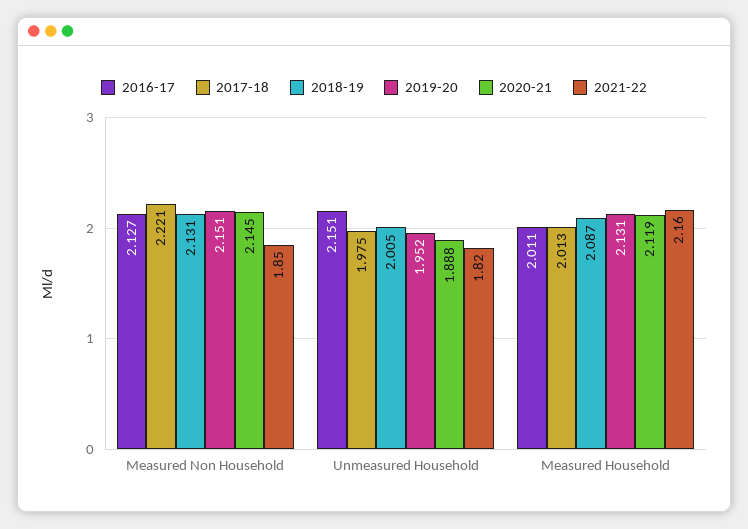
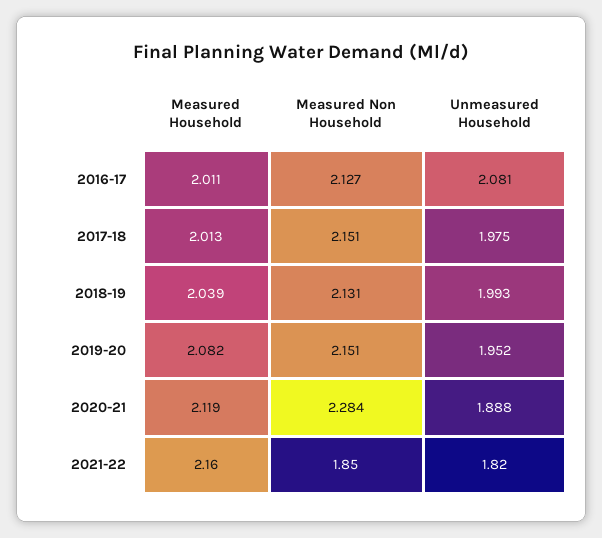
  {
    "2016-17": {
      "Measured Non Household": 2.127,
-     "Unmeasured Household": 2.151,
+     "Unmeasured Household": 2.081,
      "Measured Household": 2.011
    },
    "2017-18": {
-     "Measured Non Household": 2.221,
+     "Measured Non Household": 2.151,
      "Unmeasured Household": 1.975,
      "Measured Household": 2.013
    },
    "2018-19": {
      "Measured Non Household": 2.131,
-     "Unmeasured Household": 2.005,
+     "Unmeasured Household": 1.993,
-     "Measured Household": 2.087
+     "Measured Household": 2.039
    },
    "2019-20": {
      "Measured Non Household": 2.151,
      "Unmeasured Household": 1.952,
-     "Measured Household": 2.131
+     "Measured Household": 2.082
    },
    "2020-21": {
-     "Measured Non Household": 2.145,
+     "Measured Non Household": 2.284,
      "Unmeasured Household": 1.888,
      "Measured Household": 2.119
    },
    "2021-22": {
      "Measured Non Household": 1.85,
      "Unmeasured Household": 1.82,
      "Measured Household": 2.16
    }
  }

